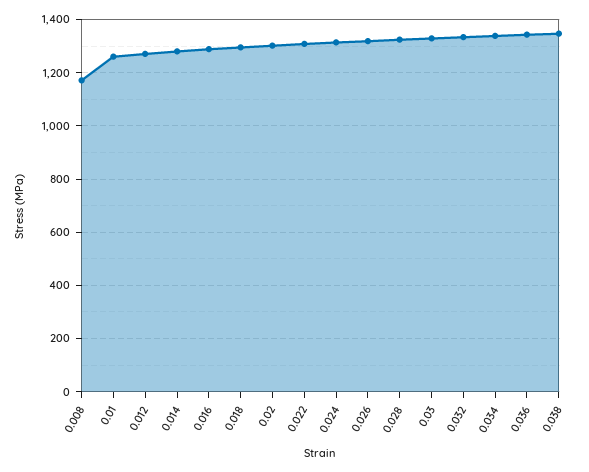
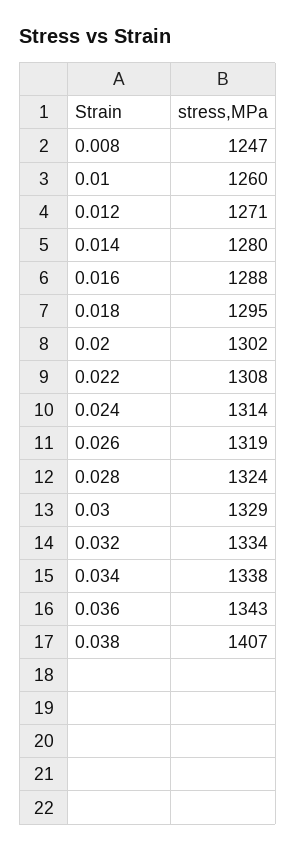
  {
-   "0.008": 1175,
+   "0.008": 1247,
    "0.01": 1260,
    "0.012": 1271,
    "0.014": 1280,
    "0.016": 1288,
    "0.018": 1295,
    "0.02": 1302,
    "0.022": 1308,
    "0.024": 1314,
    "0.026": 1319,
    "0.028": 1324,
    "0.03": 1329,
    "0.032": 1334,
    "0.034": 1338,
    "0.036": 1343,
-   "0.038": 1350
+   "0.038": 1407
  }

